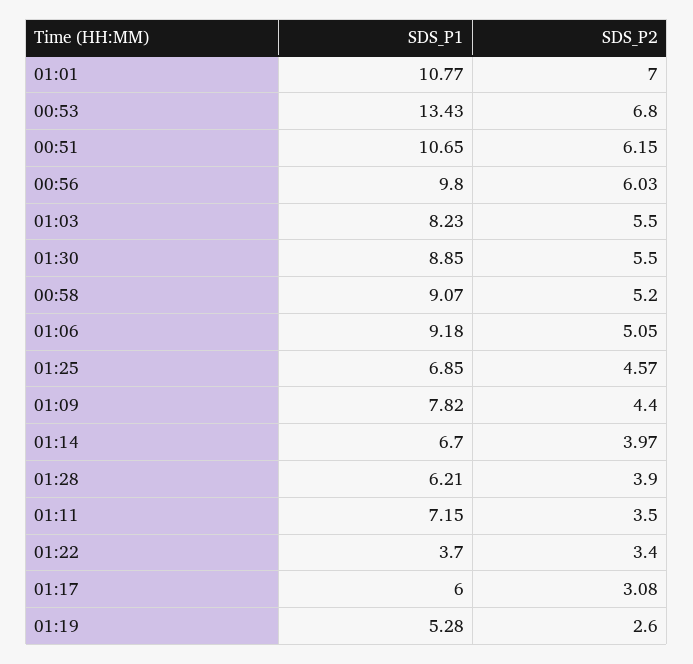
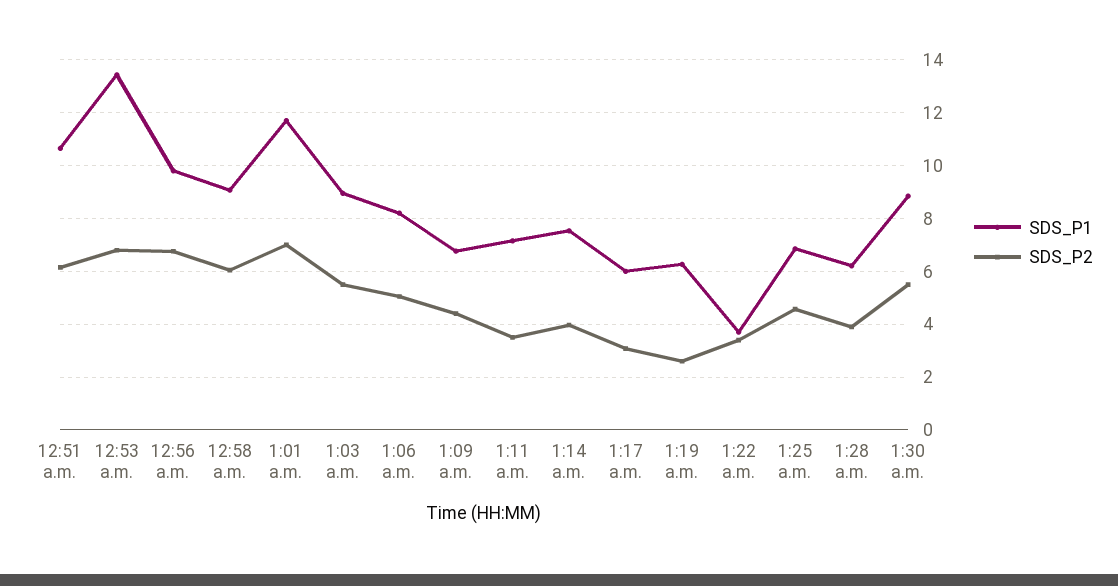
  {
    "SDS_P1": {
-     "01:01": 10.77,
+     "01:01": 11.75,
      "00:53": 13.43,
      "00:51": 10.65,
      "00:56": 9.8,
-     "01:03": 8.23,
+     "01:03": 9,
      "01:30": 8.85,
      "00:58": 9.07,
-     "01:06": 9.18,
+     "01:06": 8.25,
      "01:25": 6.85,
-     "01:09": 7.82,
+     "01:09": 6.75,
-     "01:14": 6.7,
+     "01:14": 7.5,
      "01:28": 6.21,
      "01:11": 7.15,
      "01:22": 3.7,
      "01:17": 6,
-     "01:19": 5.28
+     "01:19": 6.25
    },
    "SDS_P2": {
      "01:01": 7,
      "00:53": 6.8,
      "00:51": 6.15,
-     "00:56": 6.03,
+     "00:56": 6.75,
      "01:03": 5.5,
      "01:30": 5.5,
-     "00:58": 5.2,
+     "00:58": 6,
      "01:06": 5.05,
      "01:25": 4.57,
      "01:09": 4.4,
      "01:14": 3.97,
      "01:28": 3.9,
      "01:11": 3.5,
      "01:22": 3.4,
      "01:17": 3.08,
      "01:19": 2.6
    }
  }

